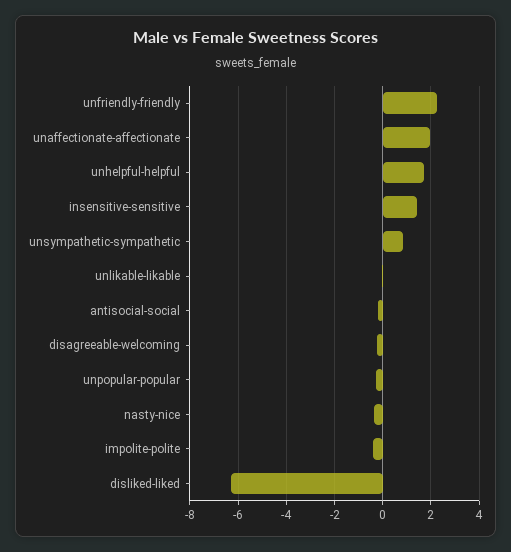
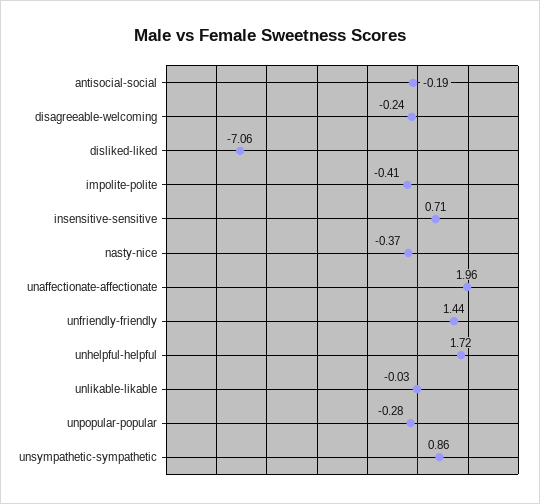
  {
-   "unfriendly-friendly": 2.25,
+   "unfriendly-friendly": 1.44,
    "unaffectionate-affectionate": 1.96,
    "unhelpful-helpful": 1.72,
-   "insensitive-sensitive": 1.5,
+   "insensitive-sensitive": 0.71,
    "unsympathetic-sympathetic": 0.86,
    "unlikable-likable": -0.03,
    "antisocial-social": -0.19,
    "disagreeable-welcoming": -0.24,
    "unpopular-popular": -0.28,
    "nasty-nice": -0.37,
    "impolite-polite": -0.41,
-   "disliked-liked": -6.25
+   "disliked-liked": -7.06
  }

